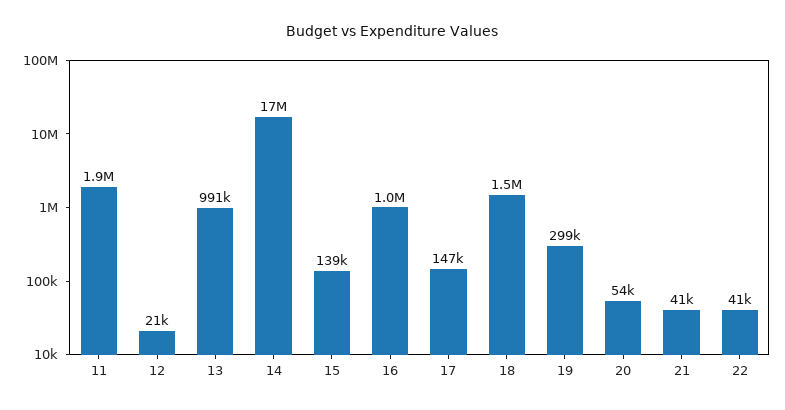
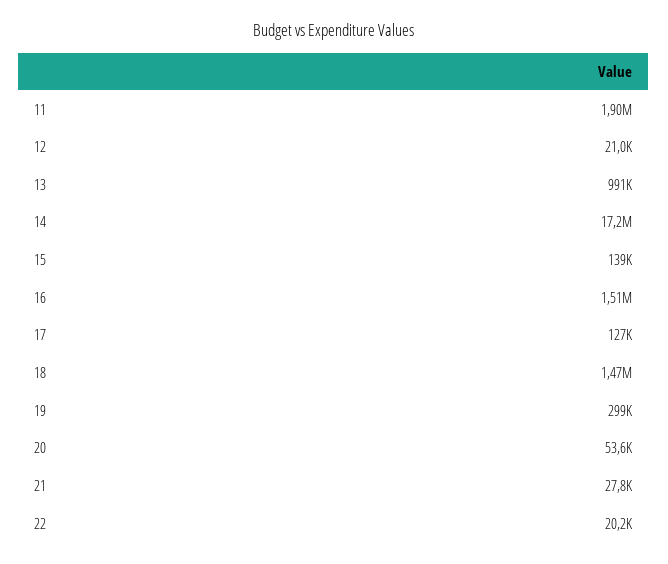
  {
    "11": 1900000,
    "12": 21000,
    "13": 991000,
    "14": 17200000,
    "15": 139000,
-   "16": 1000000,
+   "16": 1510000,
-   "17": 147000,
+   "17": 127000,
    "18": 1470000,
    "19": 299000,
    "20": 53600,
-   "21": 41000,
+   "21": 27800,
-   "22": 41000
+   "22": 20200
  }

